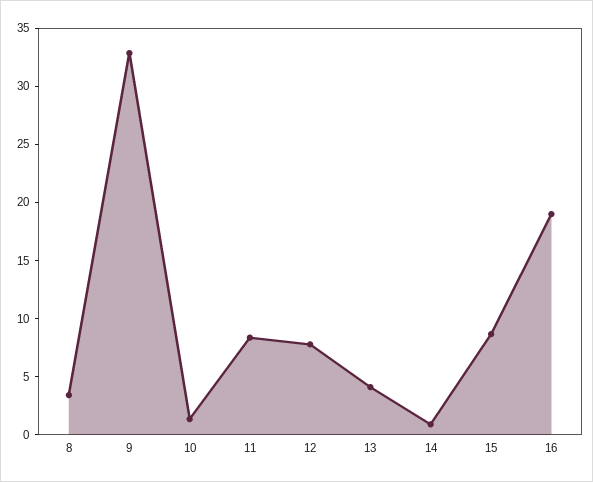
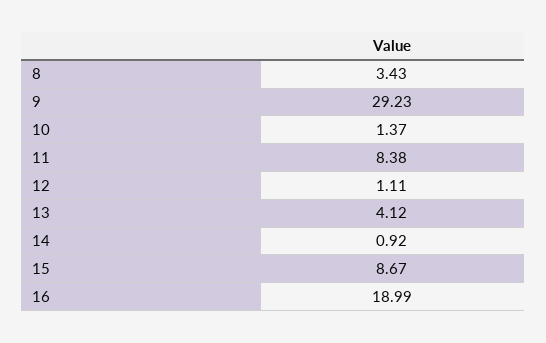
  {
    "8": 3.43,
-   "9": 33,
+   "9": 29.23,
    "10": 1.37,
    "11": 8.38,
-   "12": 8,
+   "12": 1.11,
    "13": 4.12,
    "14": 0.92,
    "15": 8.67,
    "16": 18.99
  }

